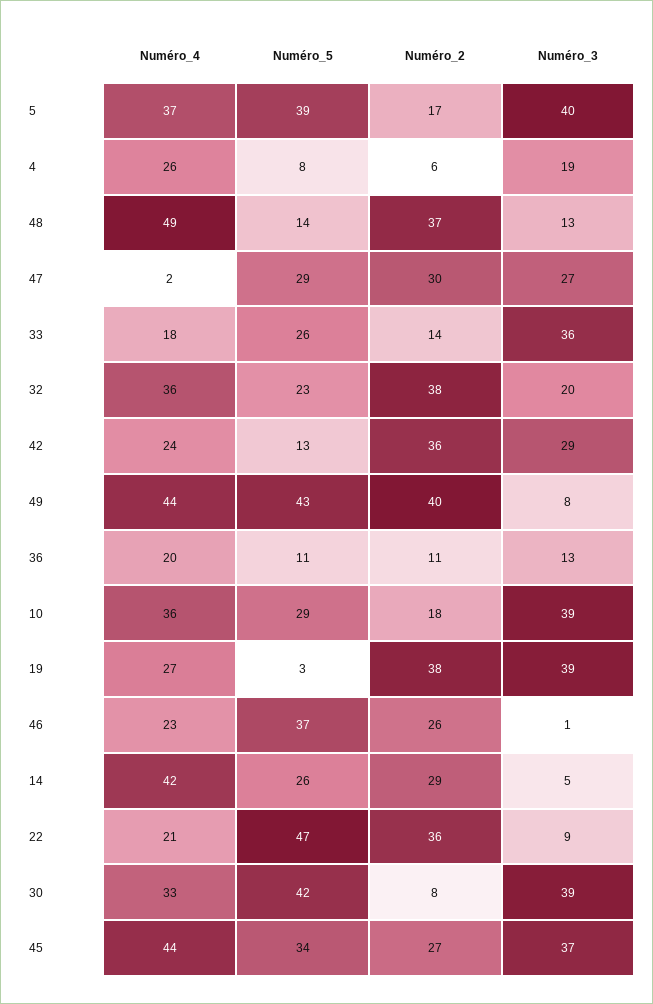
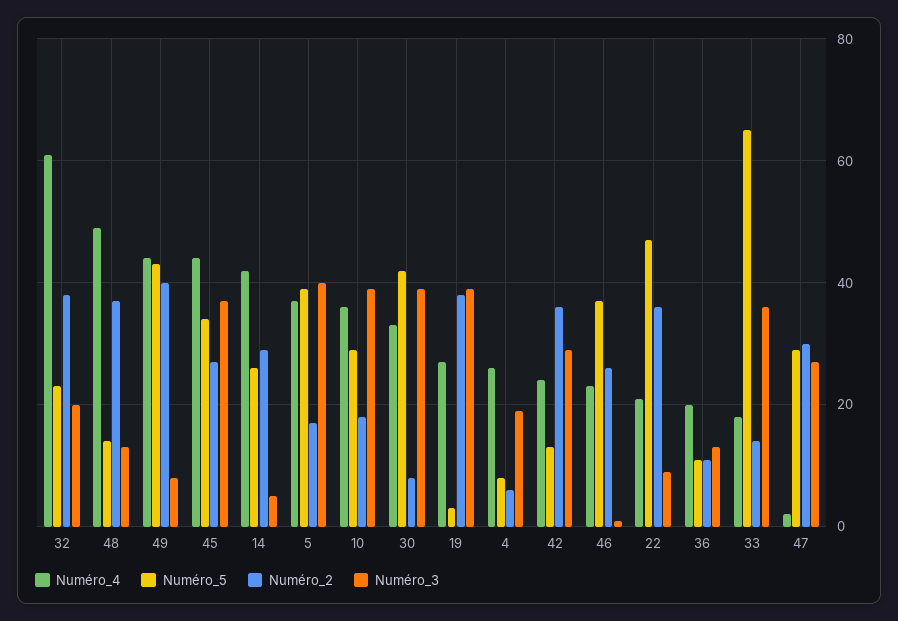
  {
    "Numéro_4": {
      "5": 37,
      "4": 26,
      "48": 49,
      "47": 2,
      "33": 18,
-     "32": 36,
+     "32": 60,
      "42": 24,
      "49": 44,
      "36": 20,
      "10": 36,
      "19": 27,
      "46": 23,
      "14": 42,
      "22": 21,
      "30": 33,
      "45": 44
    },
    "Numéro_5": {
      "5": 39,
      "4": 8,
      "48": 14,
      "47": 29,
-     "33": 26,
+     "33": 65,
      "32": 23,
      "42": 13,
      "49": 43,
      "36": 11,
      "10": 29,
      "19": 3,
      "46": 37,
      "14": 26,
      "22": 47,
      "30": 42,
      "45": 34
    },
    "Numéro_2": {
      "5": 17,
      "4": 6,
      "48": 37,
      "47": 30,
      "33": 14,
      "32": 38,
      "42": 36,
      "49": 40,
      "36": 11,
      "10": 18,
      "19": 38,
      "46": 26,
      "14": 29,
      "22": 36,
      "30": 8,
      "45": 27
    },
    "Numéro_3": {
      "5": 40,
      "4": 19,
      "48": 13,
      "47": 27,
      "33": 36,
      "32": 20,
      "42": 29,
      "49": 8,
      "36": 13,
      "10": 39,
      "19": 39,
      "46": 1,
      "14": 5,
      "22": 9,
      "30": 39,
      "45": 37
    }
  }

